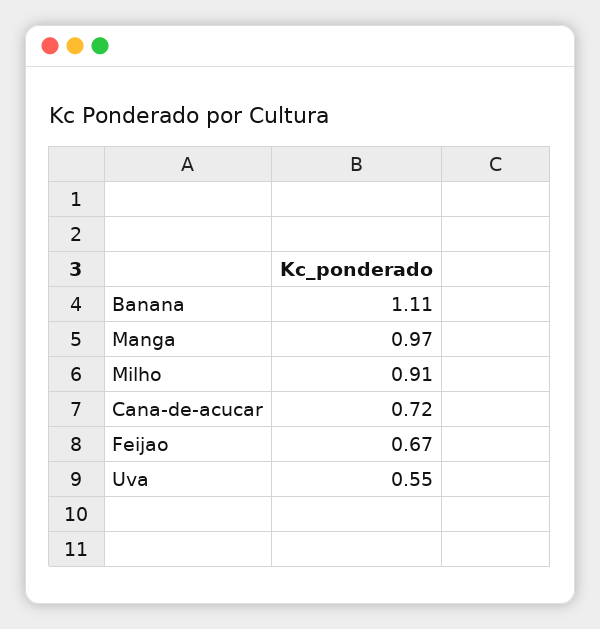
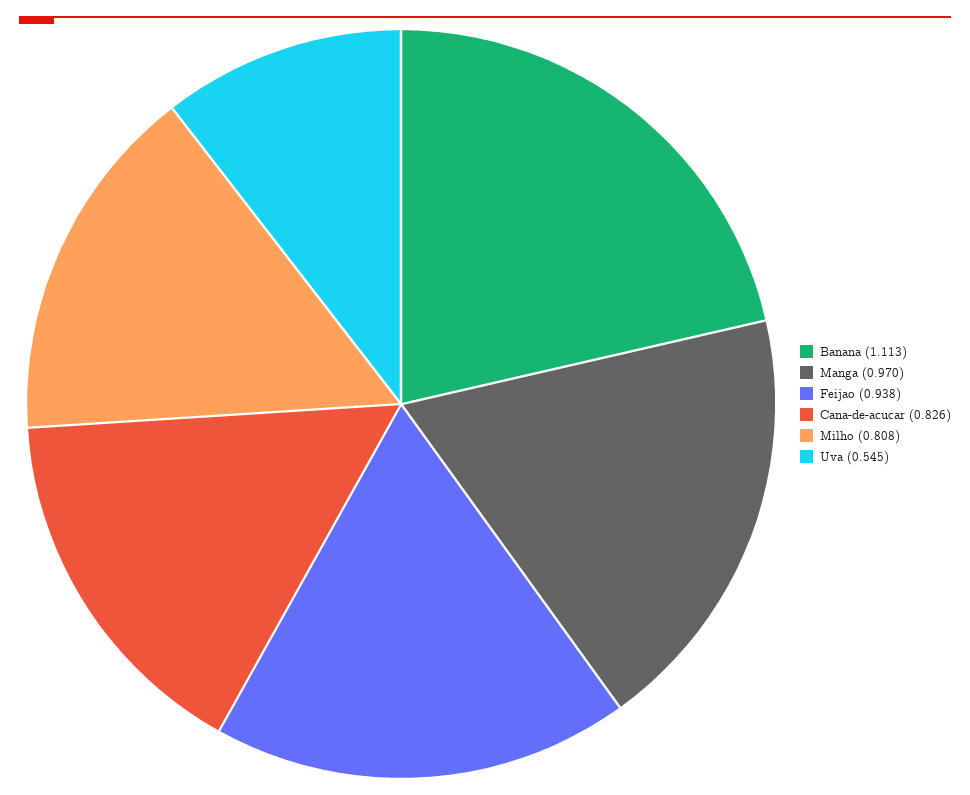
  {
    "Banana": 1.113,
    "Manga": 0.97,
-   "Milho": 0.91,
+   "Milho": 0.808,
-   "Cana-de-acucar": 0.72,
+   "Cana-de-acucar": 0.826,
-   "Feijao": 0.67,
+   "Feijao": 0.938,
    "Uva": 0.545
  }

